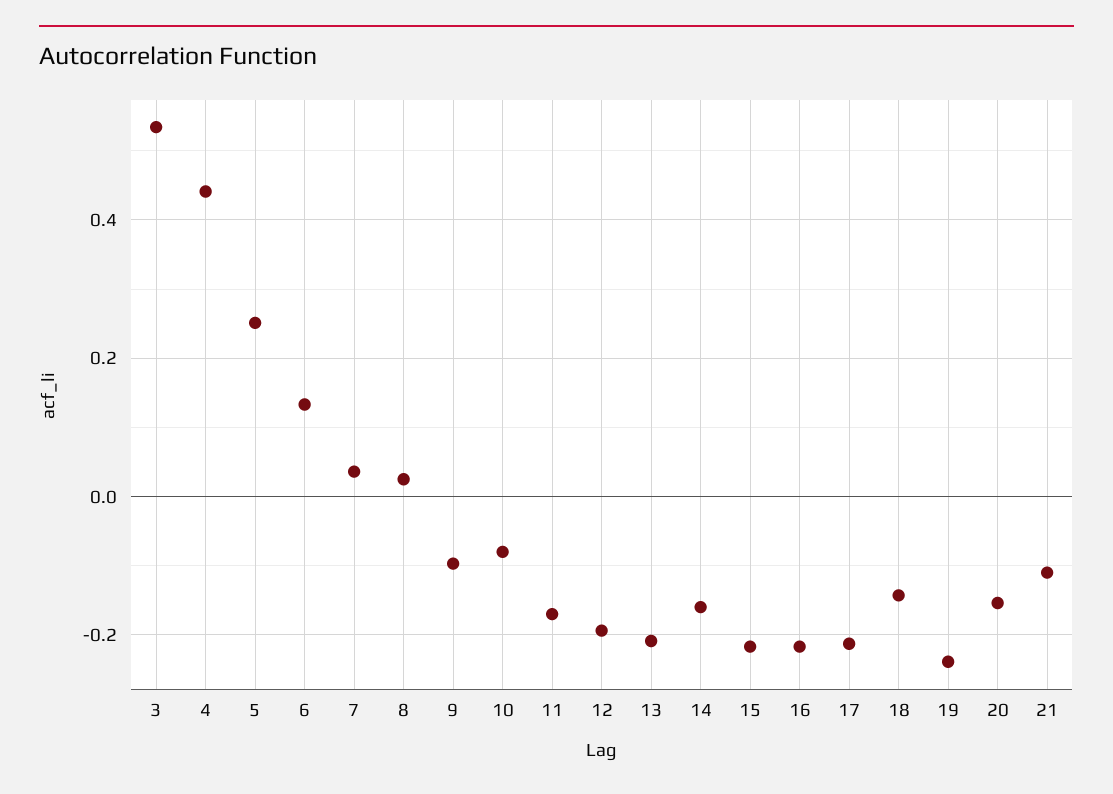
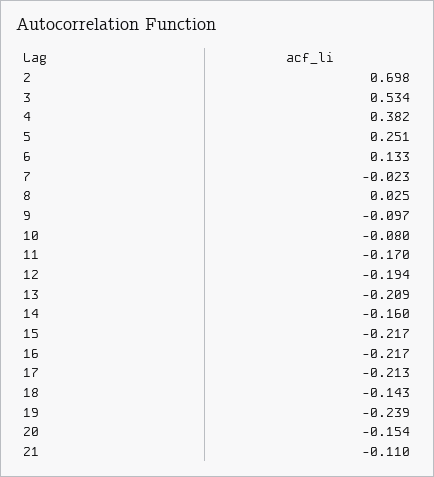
  {
    "3": 0.534,
-   "4": 0.44,
+   "4": 0.382,
    "5": 0.251,
    "6": 0.133,
-   "7": 0.04,
+   "7": -0.023,
    "8": 0.025,
    "9": -0.097,
    "10": -0.08,
    "11": -0.17,
    "12": -0.194,
    "13": -0.209,
    "14": -0.16,
    "15": -0.217,
    "16": -0.217,
    "17": -0.213,
    "18": -0.143,
    "19": -0.239,
    "20": -0.154,
-   "21": -0.11
+   "21": -0.11,
+   "2": 0.698
  }

